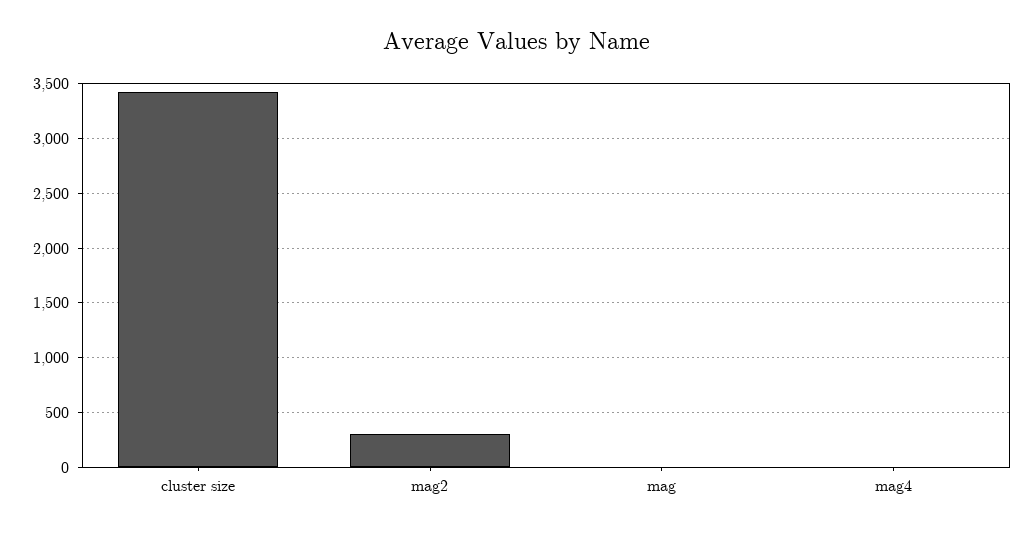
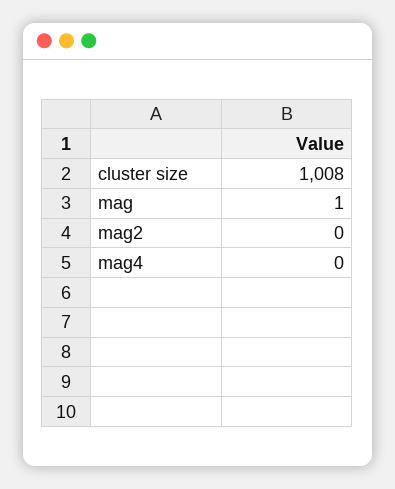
  {
-   "cluster size": 3400,
+   "cluster size": 1008,
-   "mag2": 300,
+   "mag2": 0,
    "mag": 1,
    "mag4": 0
  }

